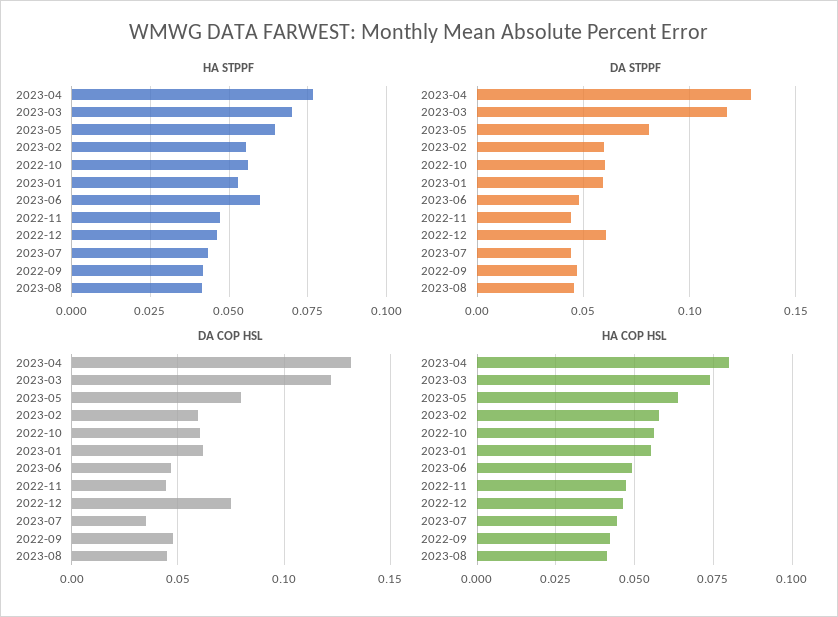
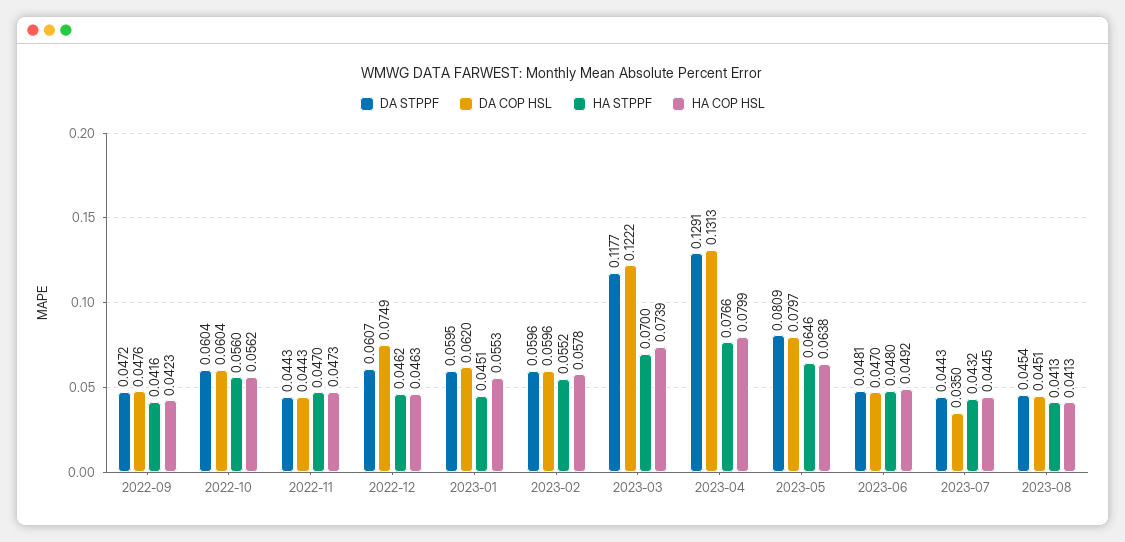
  {
    "HA STPPF": {
      "2023-04": 0.0766,
      "2023-03": 0.07,
      "2023-05": 0.0646,
      "2023-02": 0.0552,
      "2022-10": 0.056,
-     "2023-01": 0.0525,
+     "2023-01": 0.0451,
-     "2023-06": 0.06,
+     "2023-06": 0.048,
      "2022-11": 0.047,
      "2022-12": 0.0462,
      "2023-07": 0.0432,
      "2022-09": 0.0416,
      "2023-08": 0.0413
    },
    "DA STPPF": {
      "2023-04": 0.1291,
      "2023-03": 0.1177,
      "2023-05": 0.0809,
      "2023-02": 0.0596,
      "2022-10": 0.0604,
      "2023-01": 0.0595,
      "2023-06": 0.0481,
      "2022-11": 0.0443,
      "2022-12": 0.0607,
      "2023-07": 0.0443,
      "2022-09": 0.0472,
      "2023-08": 0.0454
    },
    "DA COP HSL": {
      "2023-04": 0.1313,
      "2023-03": 0.1222,
      "2023-05": 0.0797,
      "2023-02": 0.0596,
      "2022-10": 0.0604,
      "2023-01": 0.062,
      "2023-06": 0.047,
      "2022-11": 0.0443,
      "2022-12": 0.0749,
      "2023-07": 0.035,
      "2022-09": 0.0476,
      "2023-08": 0.0451
    },
    "HA COP HSL": {
      "2023-04": 0.0799,
      "2023-03": 0.0739,
      "2023-05": 0.0638,
      "2023-02": 0.0578,
      "2022-10": 0.0562,
      "2023-01": 0.0553,
      "2023-06": 0.0492,
      "2022-11": 0.0473,
      "2022-12": 0.0463,
      "2023-07": 0.0445,
      "2022-09": 0.0423,
      "2023-08": 0.0413
    }
  }

